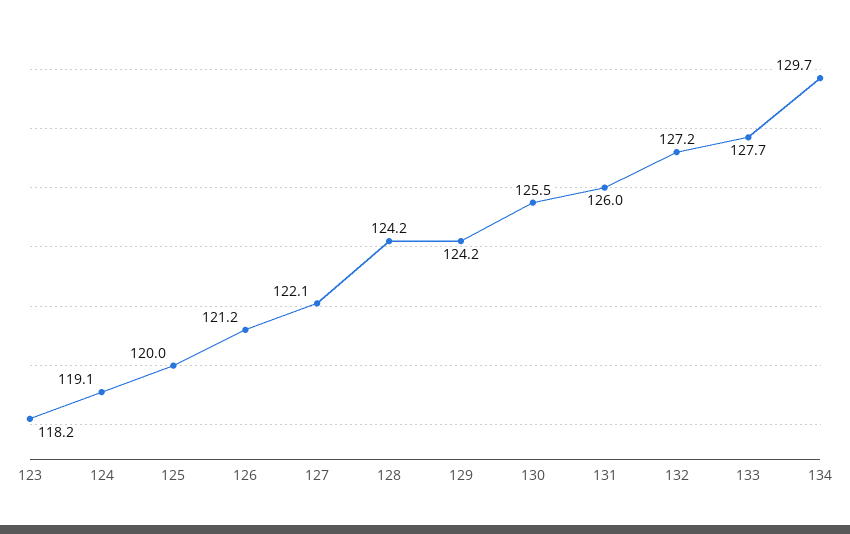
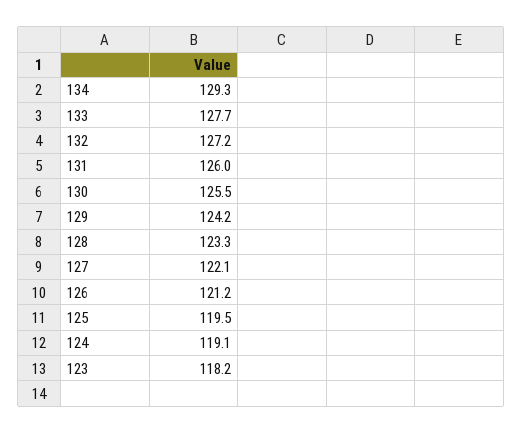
  {
    "123": 118.2,
    "124": 119.1,
-   "125": 120,
+   "125": 119.5,
    "126": 121.2,
    "127": 122.1,
-   "128": 124.2,
+   "128": 123.3,
    "129": 124.2,
    "130": 125.5,
    "131": 126,
    "132": 127.2,
    "133": 127.7,
-   "134": 129.7
+   "134": 129.3
  }

